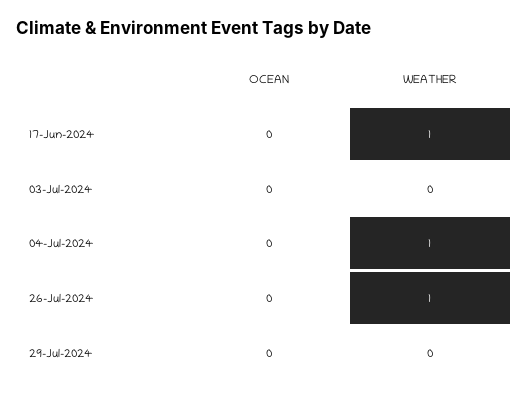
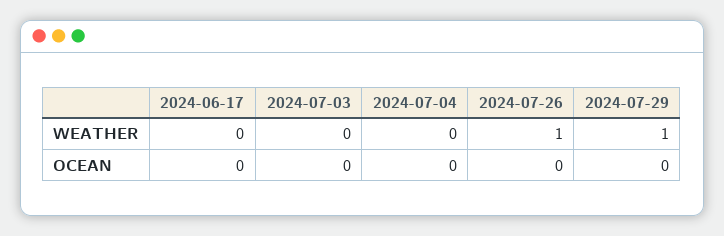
  {
    "OCEAN": {
      "17-Jun-2024": 0,
      "03-Jul-2024": 0,
      "04-Jul-2024": 0,
      "26-Jul-2024": 0,
      "29-Jul-2024": 0
    },
    "WEATHER": {
-     "17-Jun-2024": 1,
+     "17-Jun-2024": 0,
      "03-Jul-2024": 0,
-     "04-Jul-2024": 1,
+     "04-Jul-2024": 0,
      "26-Jul-2024": 1,
-     "29-Jul-2024": 0
+     "29-Jul-2024": 1
    }
  }

